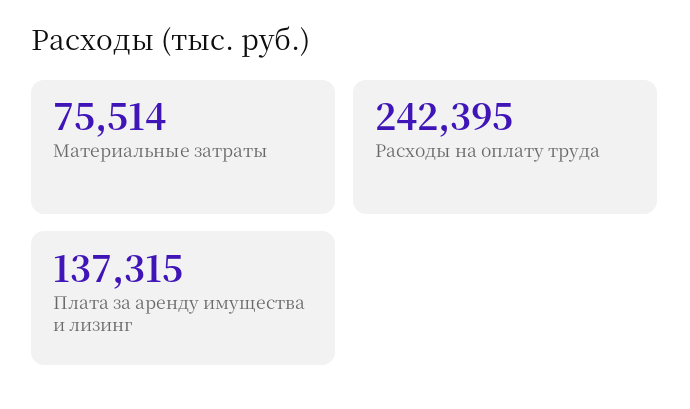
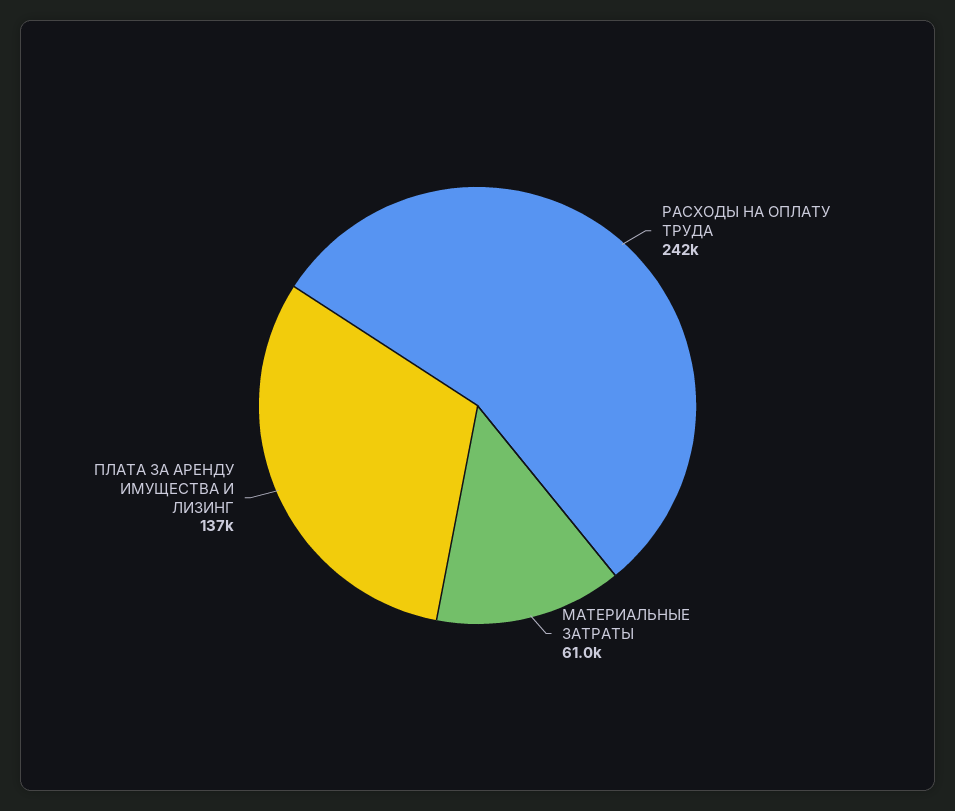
  {
-   "Материальные затраты": 75514,
+   "Материальные затраты": 61000,
    "Расходы на оплату труда": 242395,
    "Плата за аренду имущества и лизинг": 137315
  }

